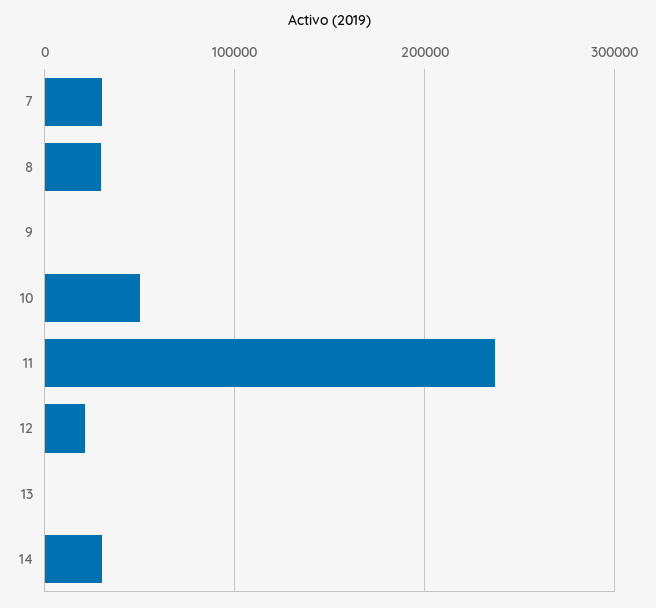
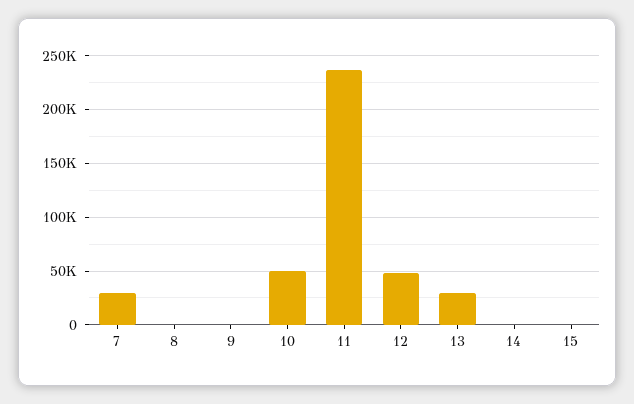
  {
    "7": 30000,
-   "8": 30000,
+   "8": 0,
    "9": 0,
    "10": 50000,
    "11": 240000,
-   "12": 20000,
+   "12": 50000,
-   "13": 0,
+   "13": 30000,
-   "14": 30000
+   "14": 0,
+   "15": 0
  }

